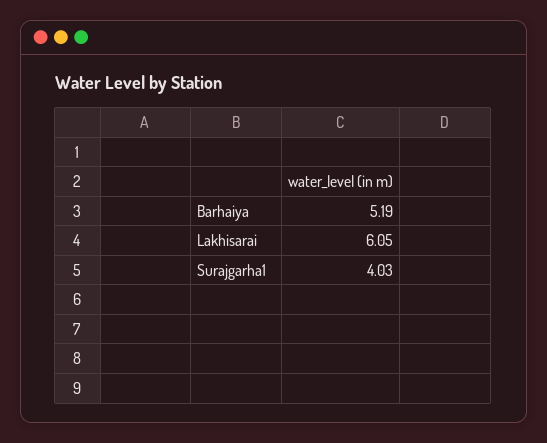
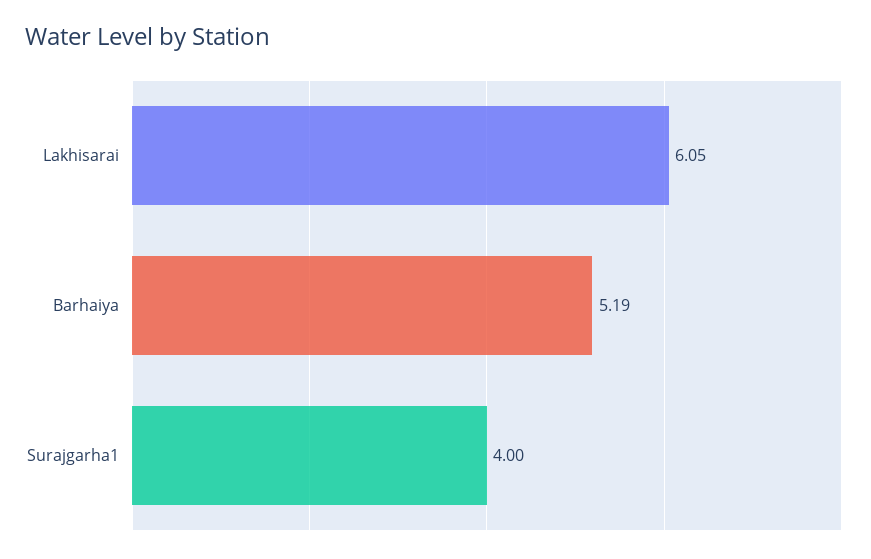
  {
    "Barhaiya": 5.19,
    "Lakhisarai": 6.05,
-   "Surajgarha1": 4.03
+   "Surajgarha1": 4
  }

